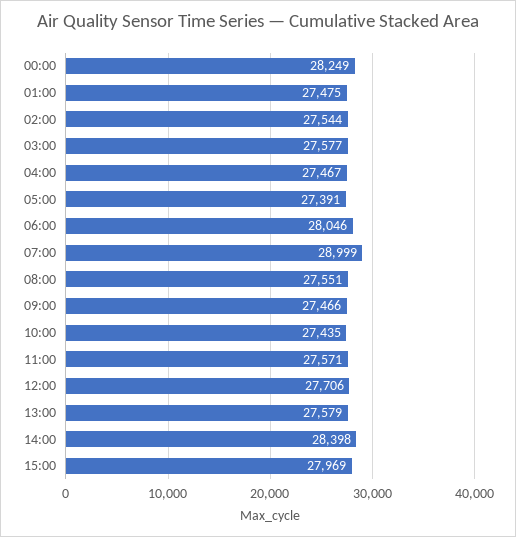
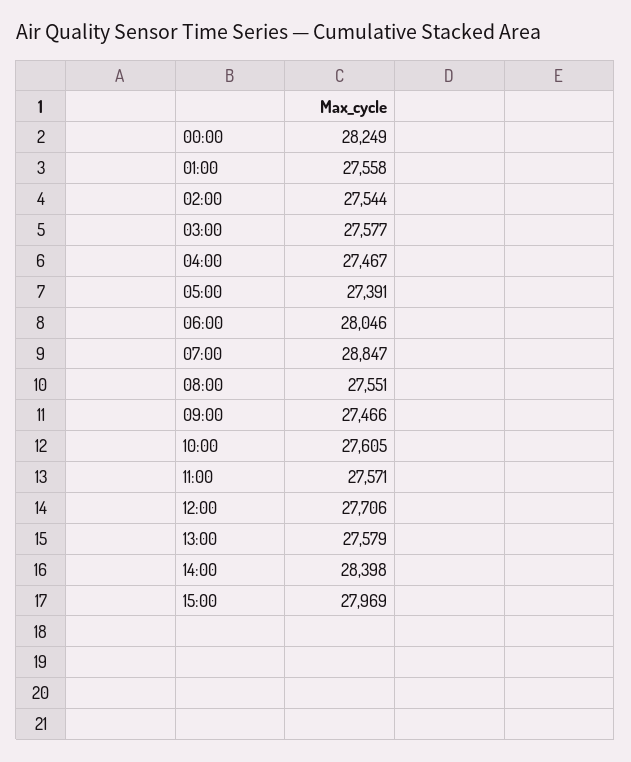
  {
    "00:00": 28249,
-   "01:00": 27475,
+   "01:00": 27558,
    "02:00": 27544,
    "03:00": 27577,
    "04:00": 27467,
    "05:00": 27391,
    "06:00": 28046,
-   "07:00": 28999,
+   "07:00": 28847,
    "08:00": 27551,
    "09:00": 27466,
-   "10:00": 27435,
+   "10:00": 27605,
    "11:00": 27571,
    "12:00": 27706,
    "13:00": 27579,
    "14:00": 28398,
    "15:00": 27969
  }

